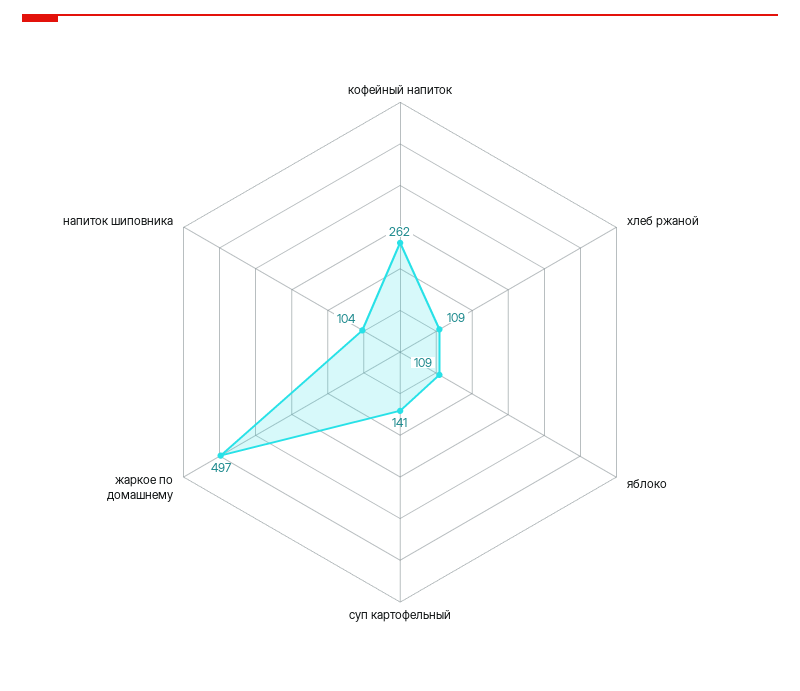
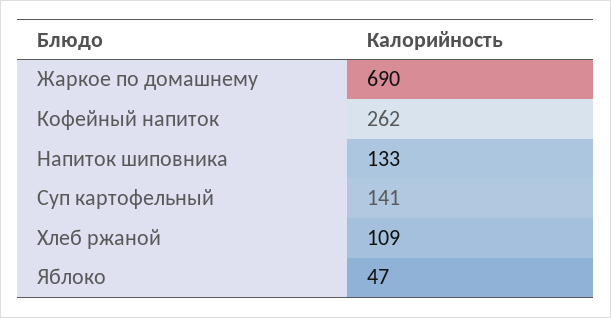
  {
    "кофейный напиток": 262,
    "хлеб ржаной": 109,
-   "яблоко": 109,
+   "яблоко": 47,
    "суп картофельный": 141,
-   "жаркое по домашнему": 497,
+   "жаркое по домашнему": 690,
-   "напиток шиповника": 104
+   "напиток шиповника": 133
  }

